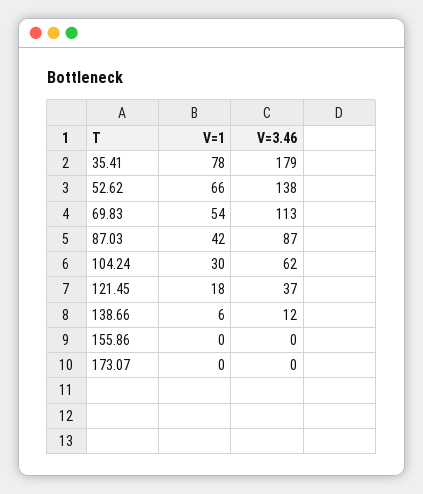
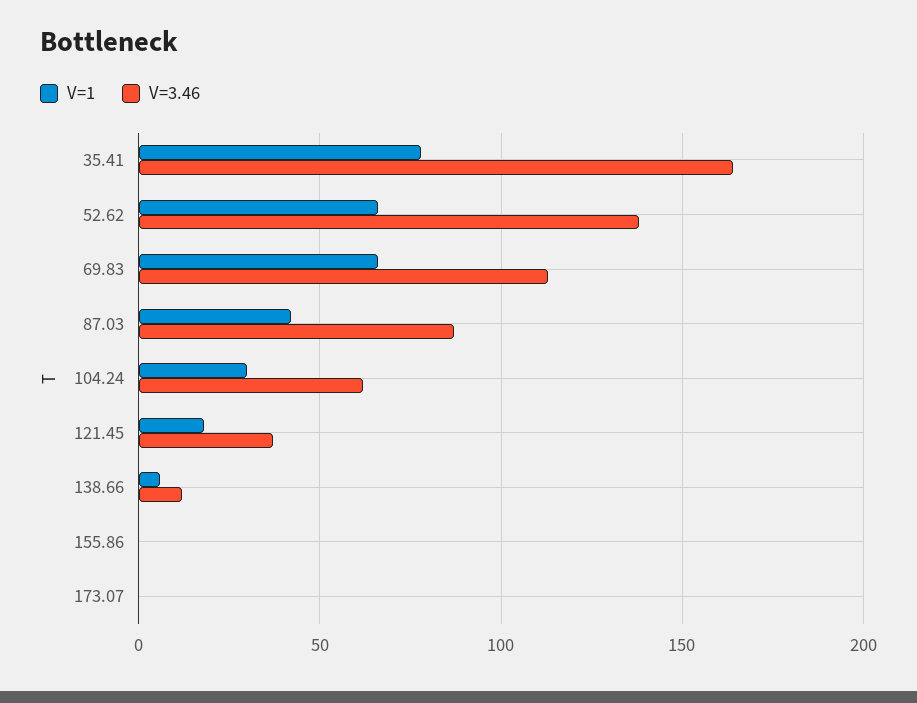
  {
    "V=1": {
      "35.41": 78,
      "52.62": 66,
-     "69.83": 54,
+     "69.83": 65,
      "87.03": 42,
      "104.24": 30,
      "121.45": 18,
      "138.66": 6,
      "155.86": 0,
      "173.07": 0
    },
    "V=3.46": {
-     "35.41": 179,
+     "35.41": 165,
      "52.62": 138,
      "69.83": 113,
      "87.03": 87,
      "104.24": 62,
      "121.45": 37,
      "138.66": 12,
      "155.86": 0,
      "173.07": 0
    }
  }

